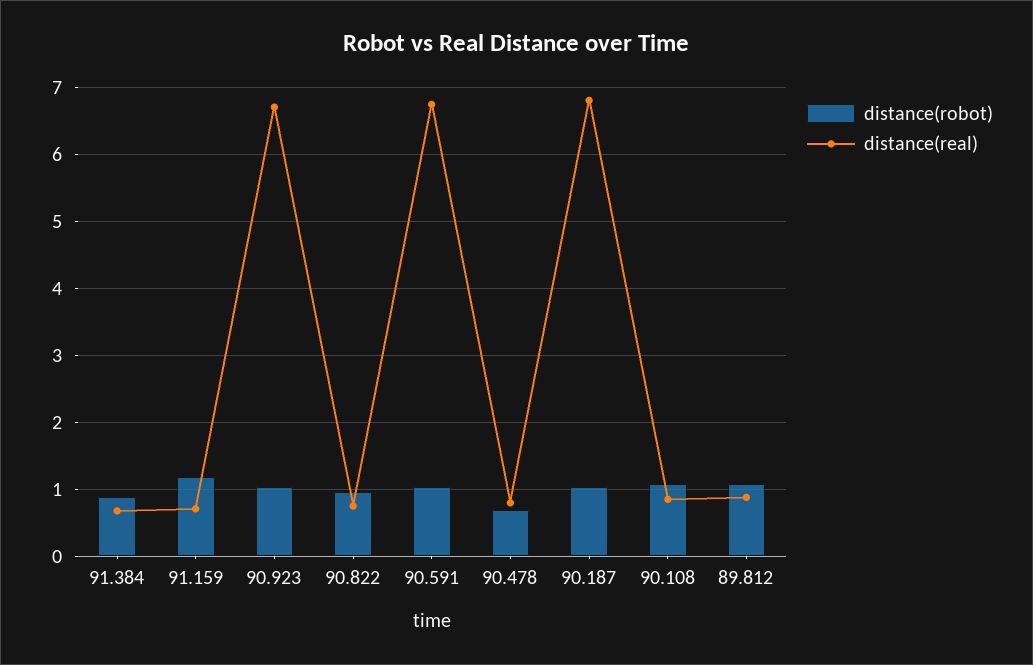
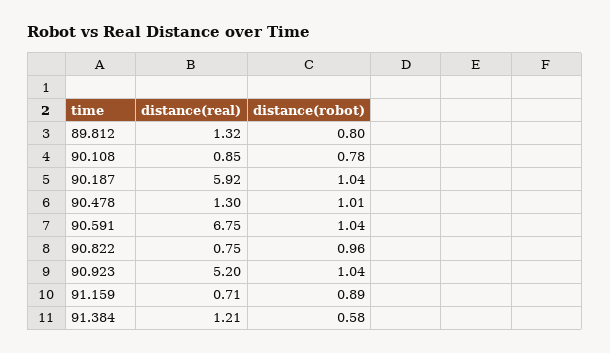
  {
    "distance(robot)": {
-     "91.384": 0.9,
+     "91.384": 0.58,
-     "91.159": 1.2,
+     "91.159": 0.89,
      "90.923": 1.04,
      "90.822": 0.96,
      "90.591": 1.04,
-     "90.478": 0.7,
+     "90.478": 1.01,
      "90.187": 1.04,
-     "90.108": 1.1,
+     "90.108": 0.78,
-     "89.812": 1.1
+     "89.812": 0.8
    },
    "distance(real)": {
-     "91.384": 0.7,
+     "91.384": 1.21,
      "91.159": 0.71,
-     "90.923": 6.7,
+     "90.923": 5.2,
      "90.822": 0.75,
      "90.591": 6.75,
-     "90.478": 0.8,
+     "90.478": 1.3,
-     "90.187": 6.8,
+     "90.187": 5.92,
      "90.108": 0.85,
-     "89.812": 0.9
+     "89.812": 1.32
    }
  }

